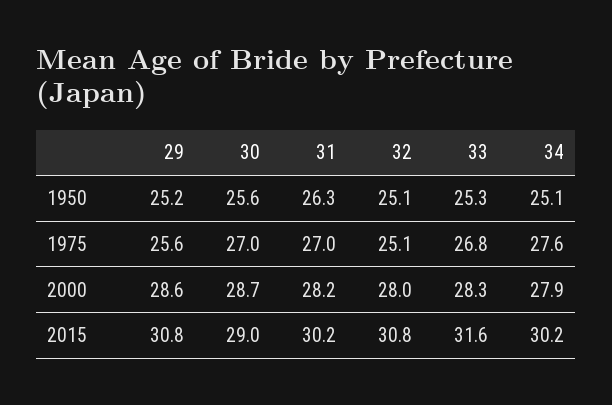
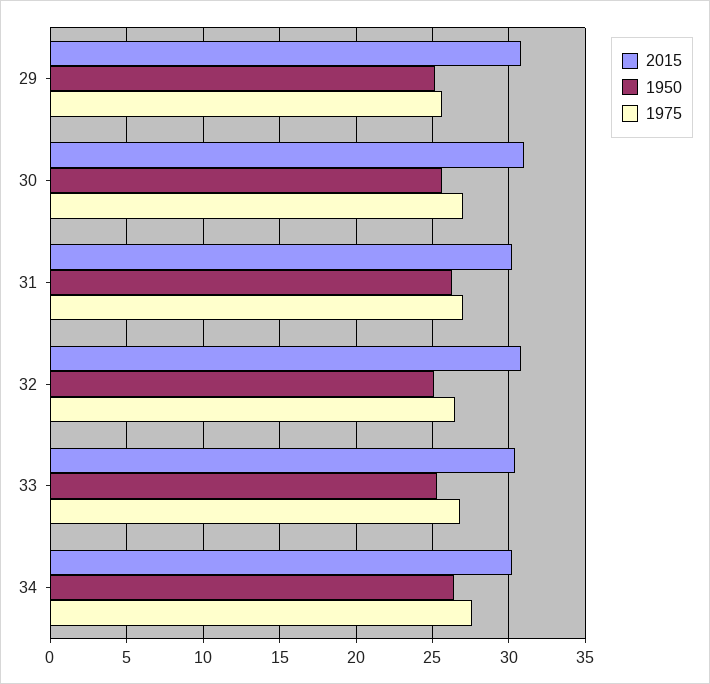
  {
    "1950": {
      "29": 25.2,
      "30": 25.6,
      "31": 26.3,
      "32": 25.1,
      "33": 25.3,
-     "34": 25.1
+     "34": 26.5
    },
    "1975": {
      "29": 25.6,
      "30": 27,
      "31": 27,
-     "32": 25.1,
+     "32": 26.5,
      "33": 26.8,
      "34": 27.6
    },
-   "2000": {
-     "29": 28.6,
-     "30": 28.7,
-     "31": 28.2,
-     "32": 28,
-     "33": 28.3,
-     "34": 27.9
-   },
    "2015": {
      "29": 30.8,
-     "30": 29,
+     "30": 31,
      "31": 30.2,
      "32": 30.8,
-     "33": 31.6,
+     "33": 30.5,
      "34": 30.2
    }
  }

